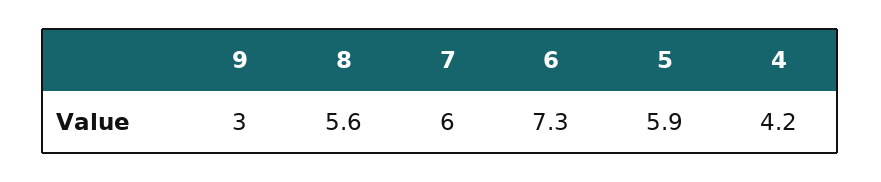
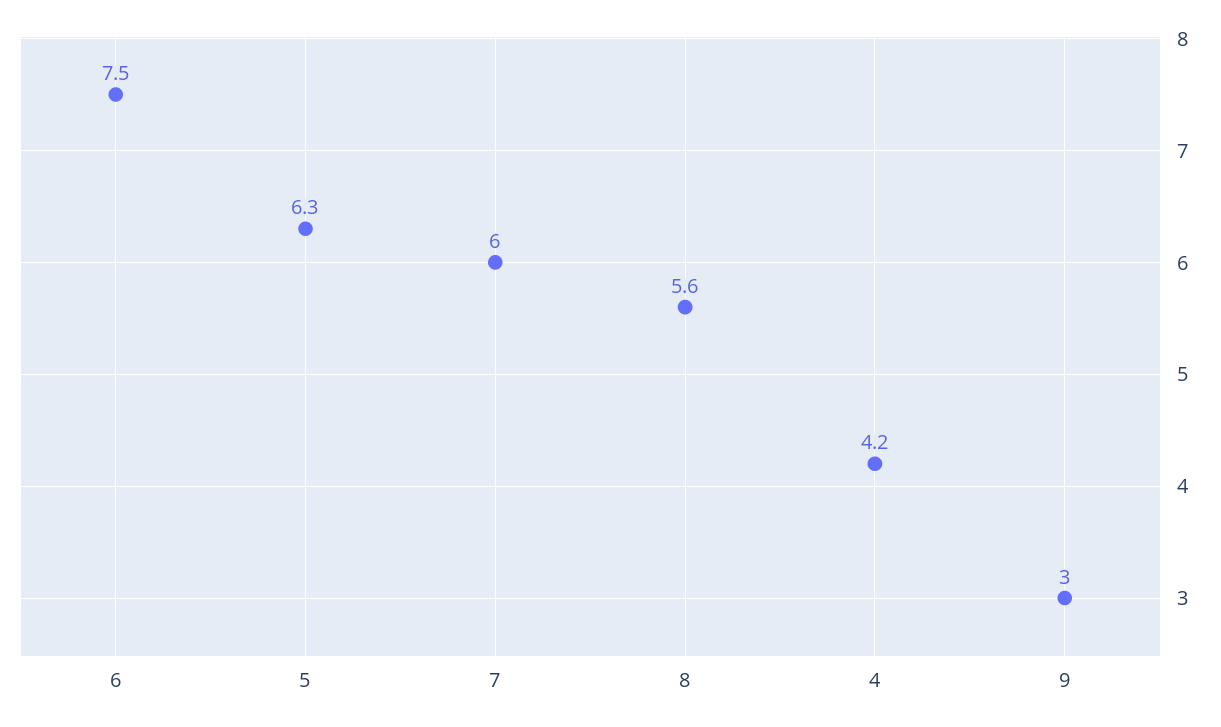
  {
    "9": 3,
    "8": 5.6,
    "7": 6,
-   "6": 7.3,
+   "6": 7.5,
-   "5": 5.9,
+   "5": 6.3,
    "4": 4.2
  }

